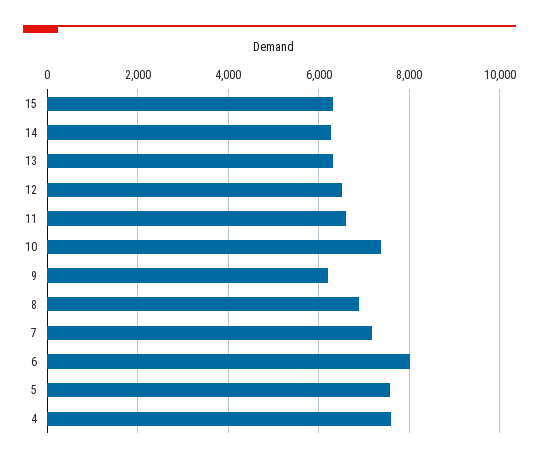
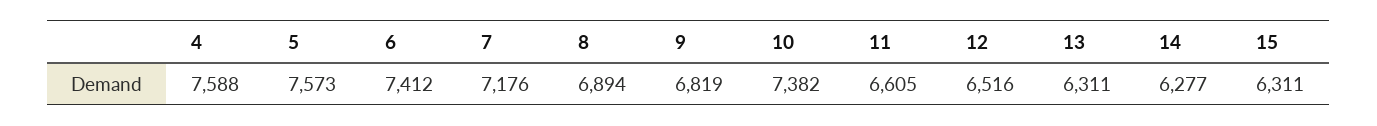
  {
    "15": 6311,
    "14": 6277,
    "13": 6311,
    "12": 6516,
    "11": 6605,
    "10": 7382,
-   "9": 6200,
+   "9": 6819,
    "8": 6894,
    "7": 7176,
-   "6": 8000,
+   "6": 7412,
    "5": 7573,
    "4": 7588
  }

